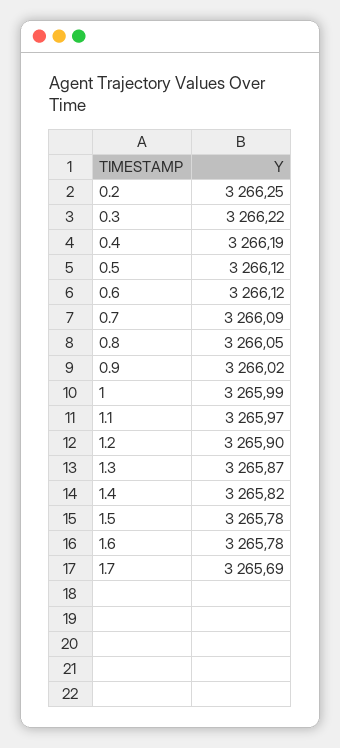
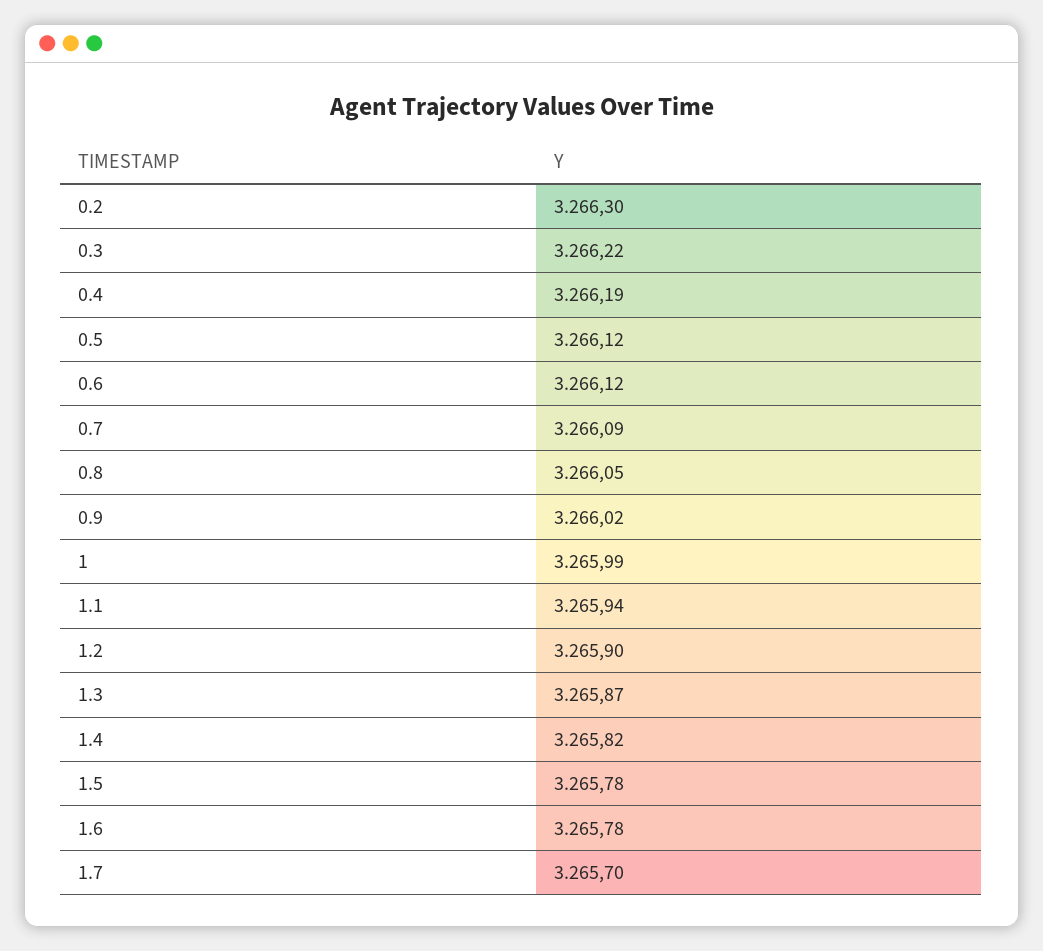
  {
-   "0.2": 3266.25,
+   "0.2": 3266.3,
    "0.3": 3266.22,
    "0.4": 3266.19,
    "0.5": 3266.12,
    "0.6": 3266.12,
    "0.7": 3266.09,
    "0.8": 3266.05,
    "0.9": 3266.02,
    "1": 3265.99,
-   "1.1": 3265.97,
+   "1.1": 3265.94,
    "1.2": 3265.9,
    "1.3": 3265.87,
    "1.4": 3265.82,
    "1.5": 3265.78,
    "1.6": 3265.78,
-   "1.7": 3265.69
+   "1.7": 3265.7
  }

